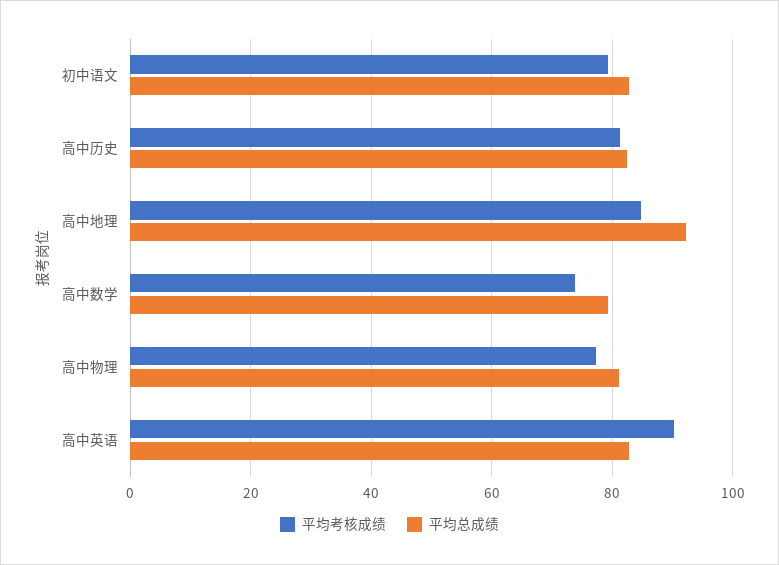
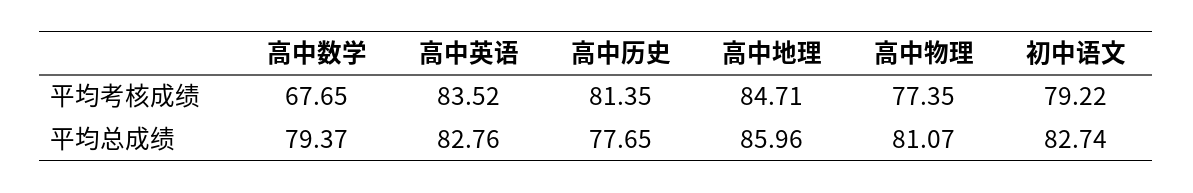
  {
    "平均考核成绩": {
      "初中语文": 79.22,
      "高中历史": 81.35,
      "高中地理": 84.71,
-     "高中数学": 74,
+     "高中数学": 67.65,
      "高中物理": 77.35,
-     "高中英语": 90
+     "高中英语": 83.52
    },
    "平均总成绩": {
      "初中语文": 82.74,
-     "高中历史": 82,
+     "高中历史": 77.65,
-     "高中地理": 92,
+     "高中地理": 85.96,
      "高中数学": 79.37,
      "高中物理": 81.07,
      "高中英语": 82.76
    }
  }

